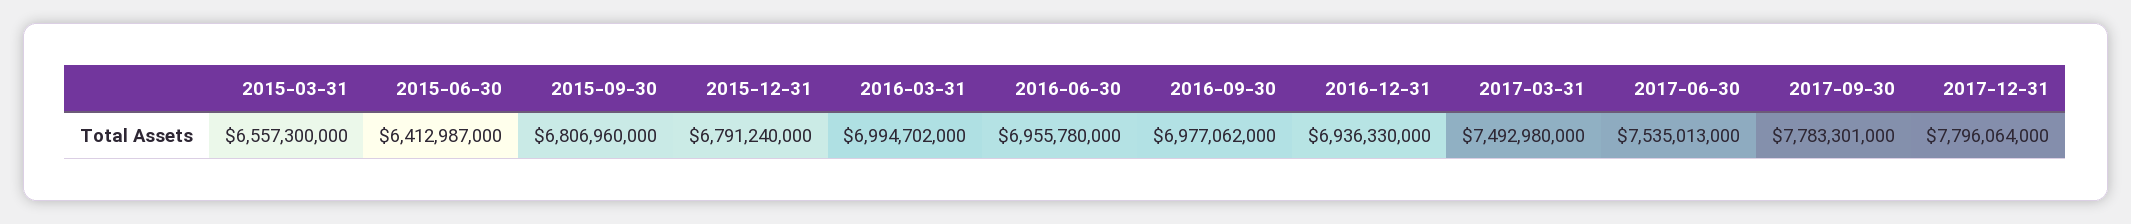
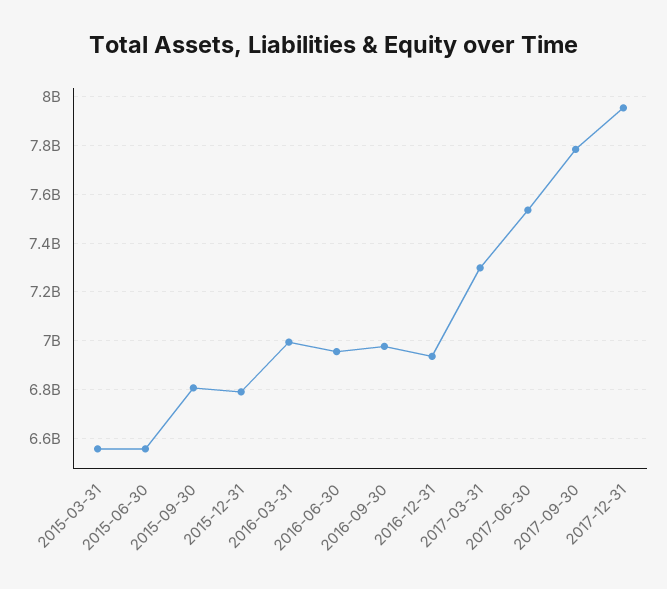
  {
    "2015-03-31": 6557300000,
-   "2015-06-30": 6412987000,
+   "2015-06-30": 6550000000,
    "2015-09-30": 6806960000,
    "2015-12-31": 6791240000,
    "2016-03-31": 6994702000,
    "2016-06-30": 6955780000,
    "2016-09-30": 6977062000,
    "2016-12-31": 6936330000,
-   "2017-03-31": 7492980000,
+   "2017-03-31": 7300000000,
    "2017-06-30": 7535013000,
    "2017-09-30": 7783301000,
-   "2017-12-31": 7796064000
+   "2017-12-31": 7950000000
  }

